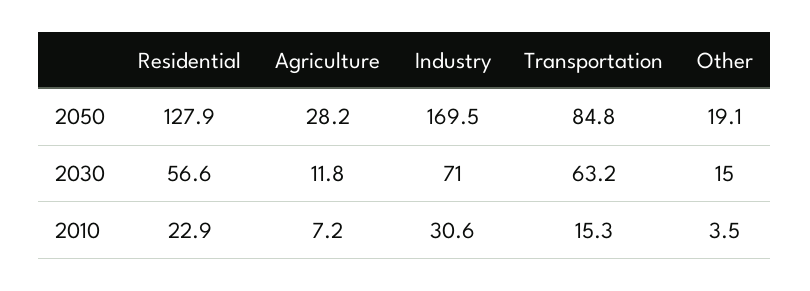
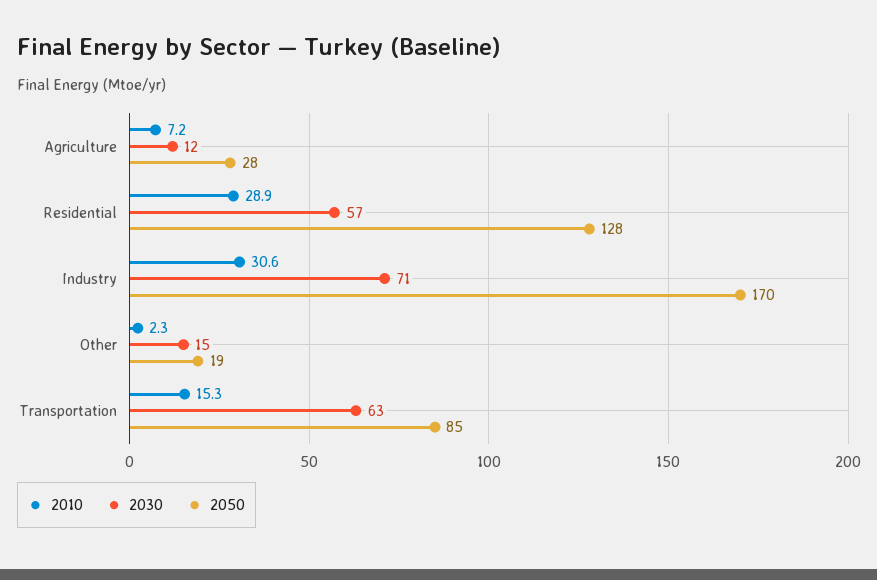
  {
    "2050": {
      "Residential": 127.9,
      "Agriculture": 28.2,
      "Industry": 169.5,
      "Transportation": 84.8,
      "Other": 19.1
    },
    "2030": {
      "Residential": 56.6,
      "Agriculture": 11.8,
      "Industry": 71,
      "Transportation": 63.2,
      "Other": 15
    },
    "2010": {
-     "Residential": 22.9,
+     "Residential": 28.9,
      "Agriculture": 7.2,
      "Industry": 30.6,
      "Transportation": 15.3,
-     "Other": 3.5
+     "Other": 2.3
    }
  }

